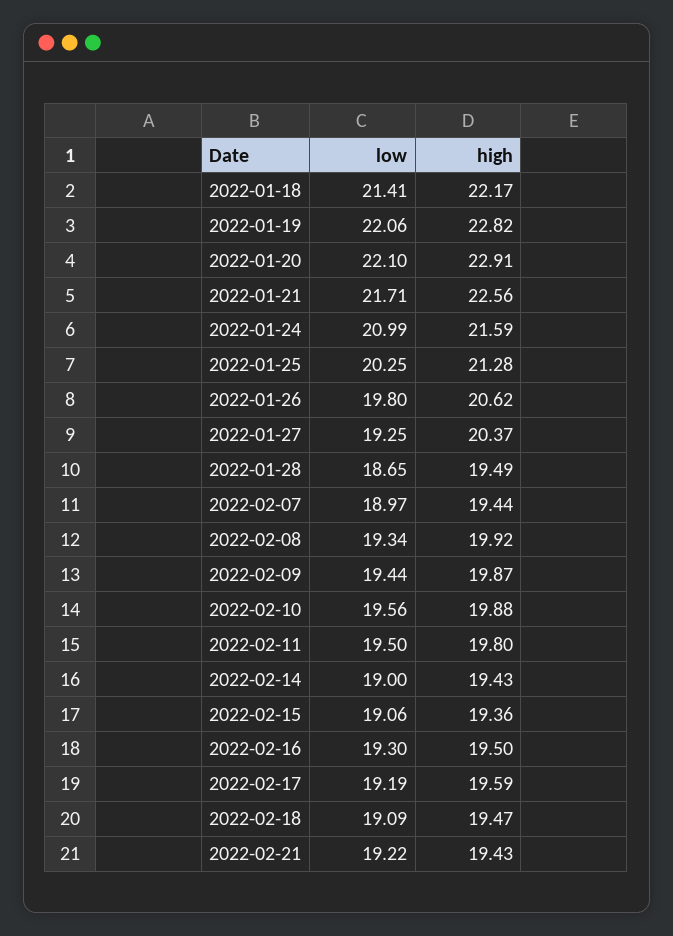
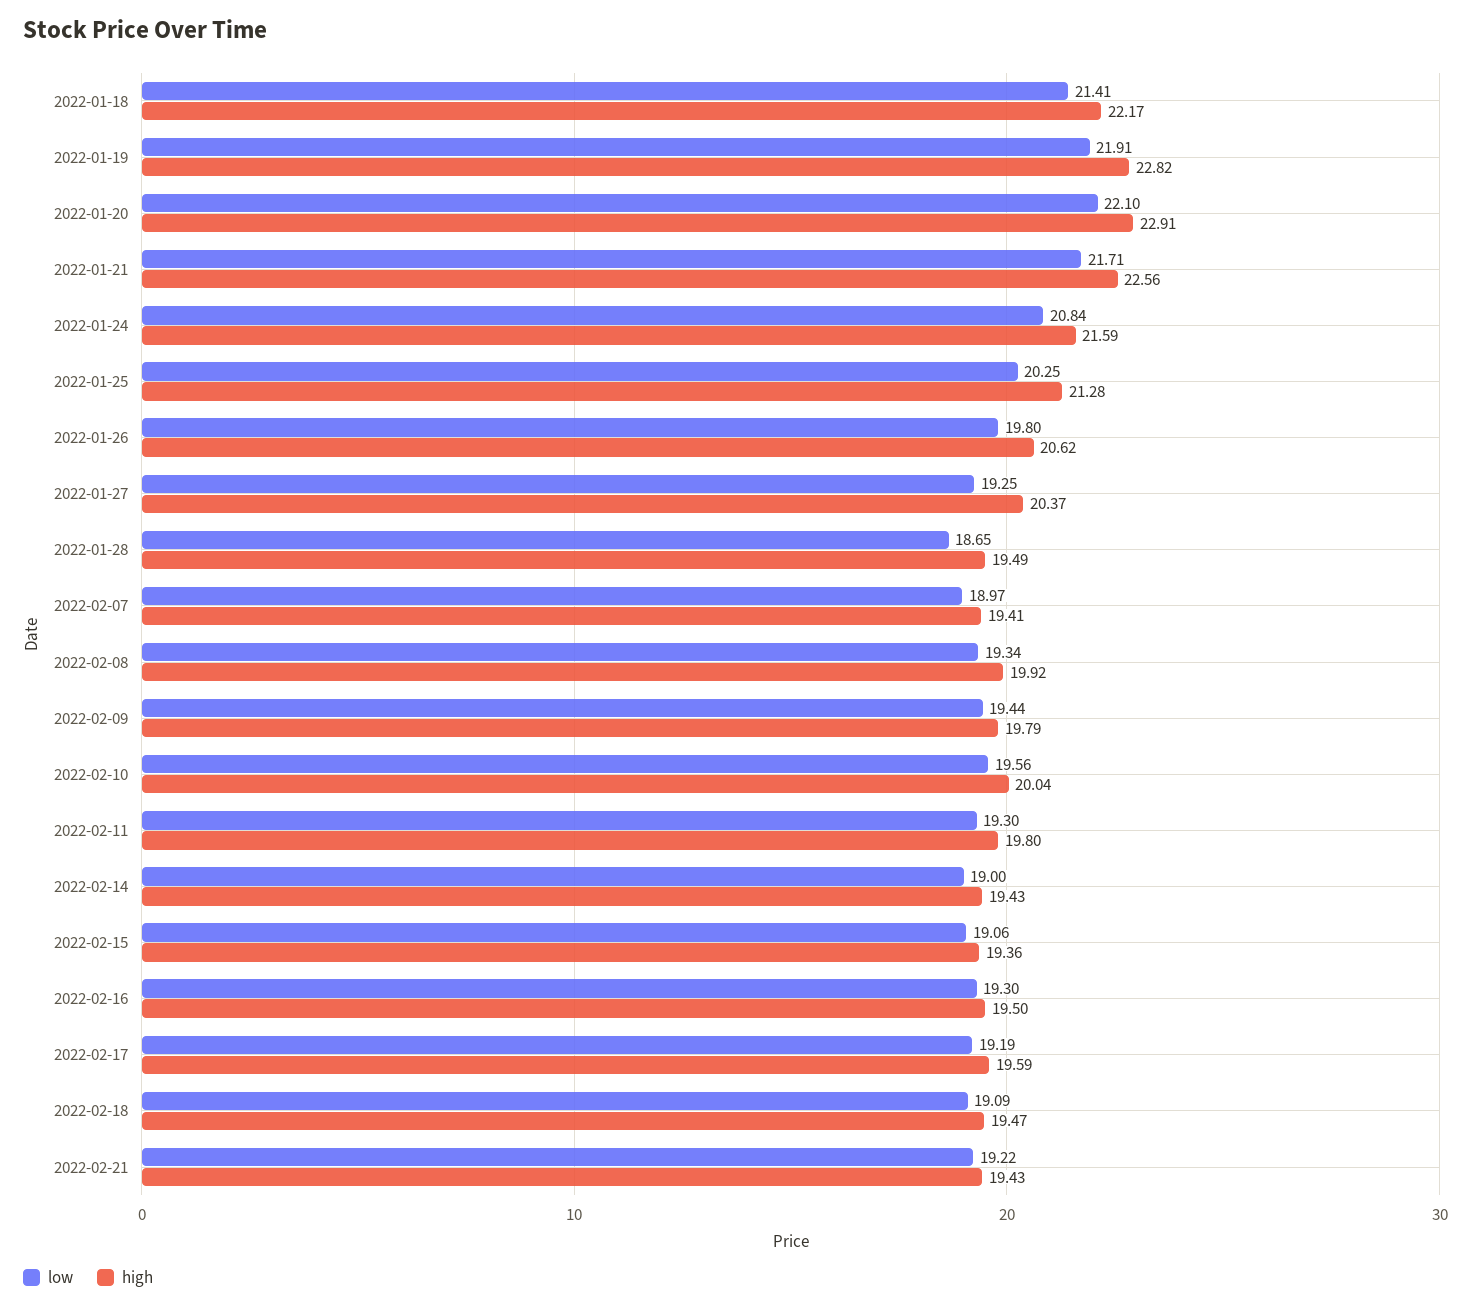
  {
    "low": {
      "2022-01-18": 21.41,
-     "2022-01-19": 22.06,
+     "2022-01-19": 21.91,
      "2022-01-20": 22.1,
      "2022-01-21": 21.71,
-     "2022-01-24": 20.99,
+     "2022-01-24": 20.84,
      "2022-01-25": 20.25,
      "2022-01-26": 19.8,
      "2022-01-27": 19.25,
      "2022-01-28": 18.65,
      "2022-02-07": 18.97,
      "2022-02-08": 19.34,
      "2022-02-09": 19.44,
      "2022-02-10": 19.56,
-     "2022-02-11": 19.5,
+     "2022-02-11": 19.3,
      "2022-02-14": 19,
      "2022-02-15": 19.06,
      "2022-02-16": 19.3,
      "2022-02-17": 19.19,
      "2022-02-18": 19.09,
      "2022-02-21": 19.22
    },
    "high": {
      "2022-01-18": 22.17,
      "2022-01-19": 22.82,
      "2022-01-20": 22.91,
      "2022-01-21": 22.56,
      "2022-01-24": 21.59,
      "2022-01-25": 21.28,
      "2022-01-26": 20.62,
      "2022-01-27": 20.37,
      "2022-01-28": 19.49,
-     "2022-02-07": 19.44,
+     "2022-02-07": 19.41,
      "2022-02-08": 19.92,
-     "2022-02-09": 19.87,
+     "2022-02-09": 19.79,
-     "2022-02-10": 19.88,
+     "2022-02-10": 20.04,
      "2022-02-11": 19.8,
      "2022-02-14": 19.43,
      "2022-02-15": 19.36,
      "2022-02-16": 19.5,
      "2022-02-17": 19.59,
      "2022-02-18": 19.47,
      "2022-02-21": 19.43
    }
  }

